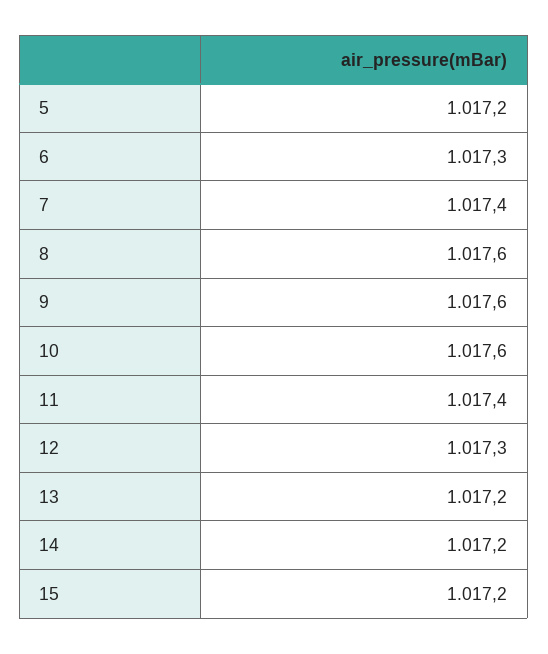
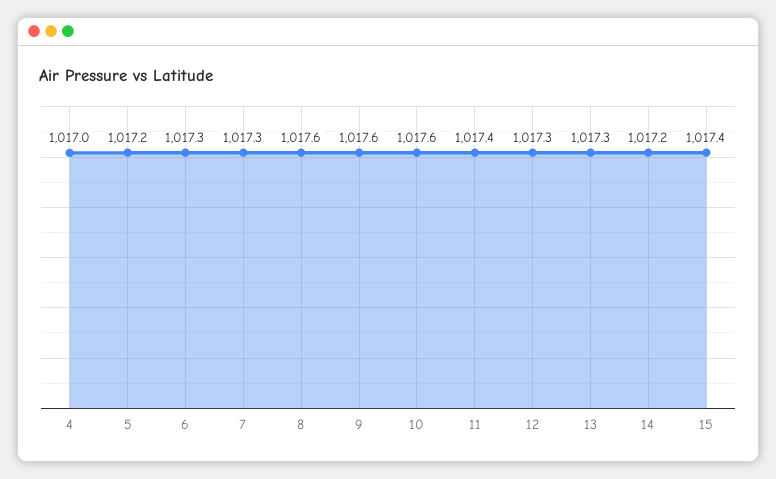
  {
    "5": 1017.2,
    "6": 1017.3,
-   "7": 1017.4,
+   "7": 1017.3,
    "8": 1017.6,
    "9": 1017.6,
    "10": 1017.6,
    "11": 1017.4,
    "12": 1017.3,
-   "13": 1017.2,
+   "13": 1017.3,
    "14": 1017.2,
-   "15": 1017.2
+   "15": 1017.4,
+   "4": 1017
  }

